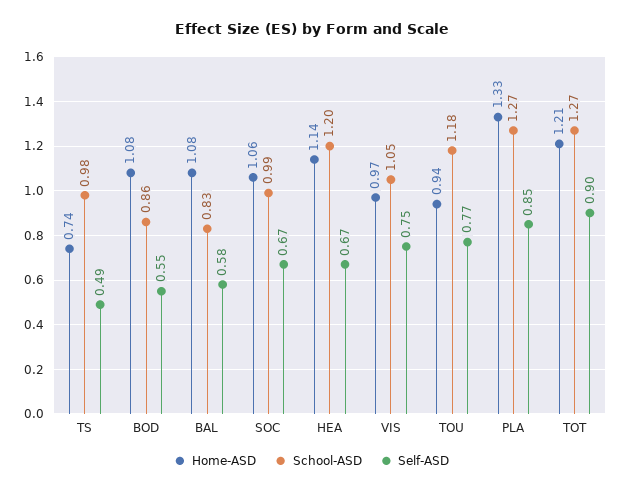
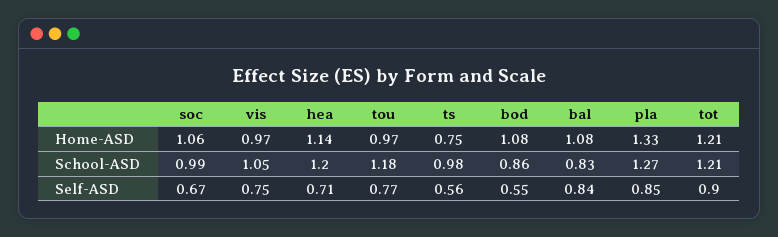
  {
    "Home-ASD": {
-     "TS": 0.74,
+     "TS": 0.75,
      "BOD": 1.08,
      "BAL": 1.08,
      "SOC": 1.06,
      "HEA": 1.14,
      "VIS": 0.97,
-     "TOU": 0.94,
+     "TOU": 0.97,
      "PLA": 1.33,
      "TOT": 1.21
    },
    "School-ASD": {
      "TS": 0.98,
      "BOD": 0.86,
      "BAL": 0.83,
      "SOC": 0.99,
      "HEA": 1.2,
      "VIS": 1.05,
      "TOU": 1.18,
      "PLA": 1.27,
-     "TOT": 1.27
+     "TOT": 1.21
    },
    "Self-ASD": {
-     "TS": 0.49,
+     "TS": 0.56,
      "BOD": 0.55,
-     "BAL": 0.58,
+     "BAL": 0.84,
      "SOC": 0.67,
-     "HEA": 0.67,
+     "HEA": 0.71,
      "VIS": 0.75,
      "TOU": 0.77,
      "PLA": 0.85,
      "TOT": 0.9
    }
  }

